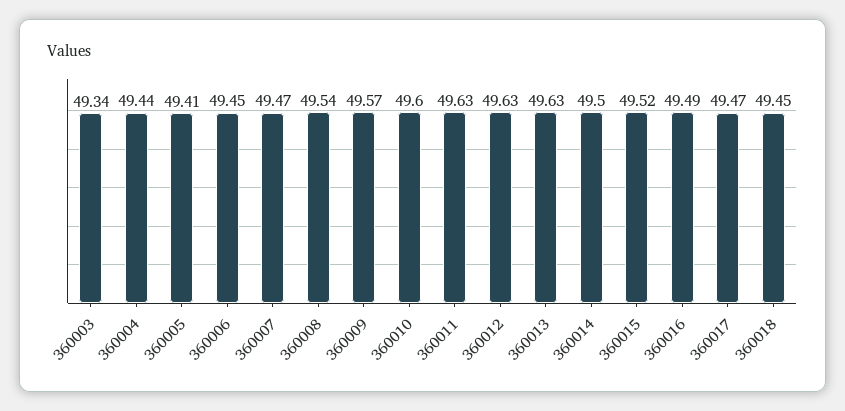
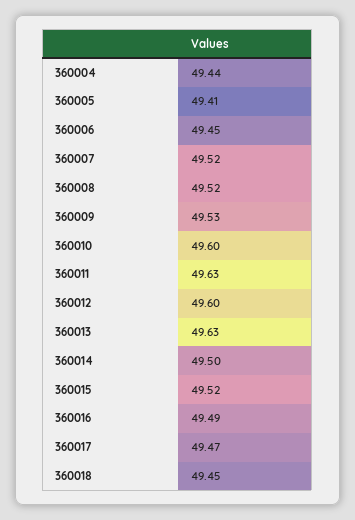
  {
-   "360003": 49.34,
    "360004": 49.44,
    "360005": 49.41,
    "360006": 49.45,
-   "360007": 49.47,
+   "360007": 49.52,
-   "360008": 49.54,
+   "360008": 49.52,
-   "360009": 49.57,
+   "360009": 49.53,
    "360010": 49.6,
    "360011": 49.63,
-   "360012": 49.63,
+   "360012": 49.6,
    "360013": 49.63,
    "360014": 49.5,
    "360015": 49.52,
    "360016": 49.49,
    "360017": 49.47,
    "360018": 49.45
  }

